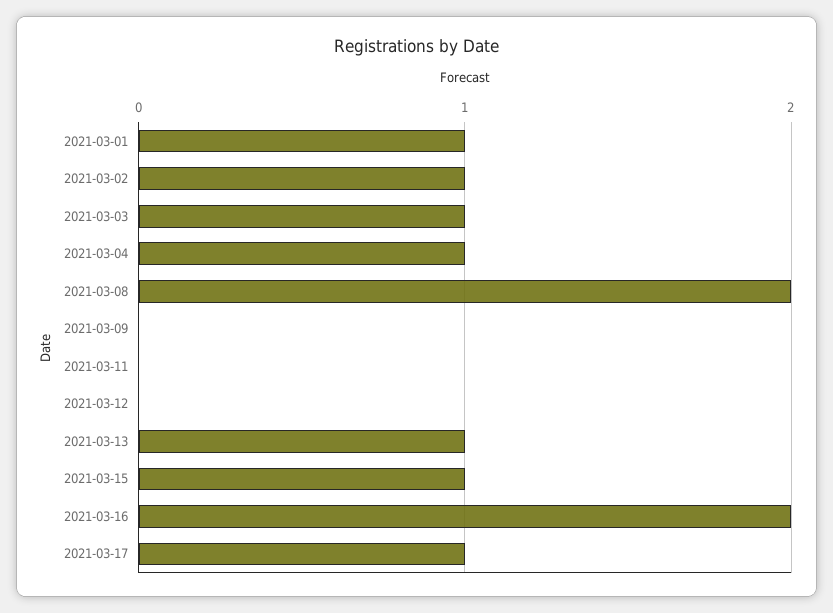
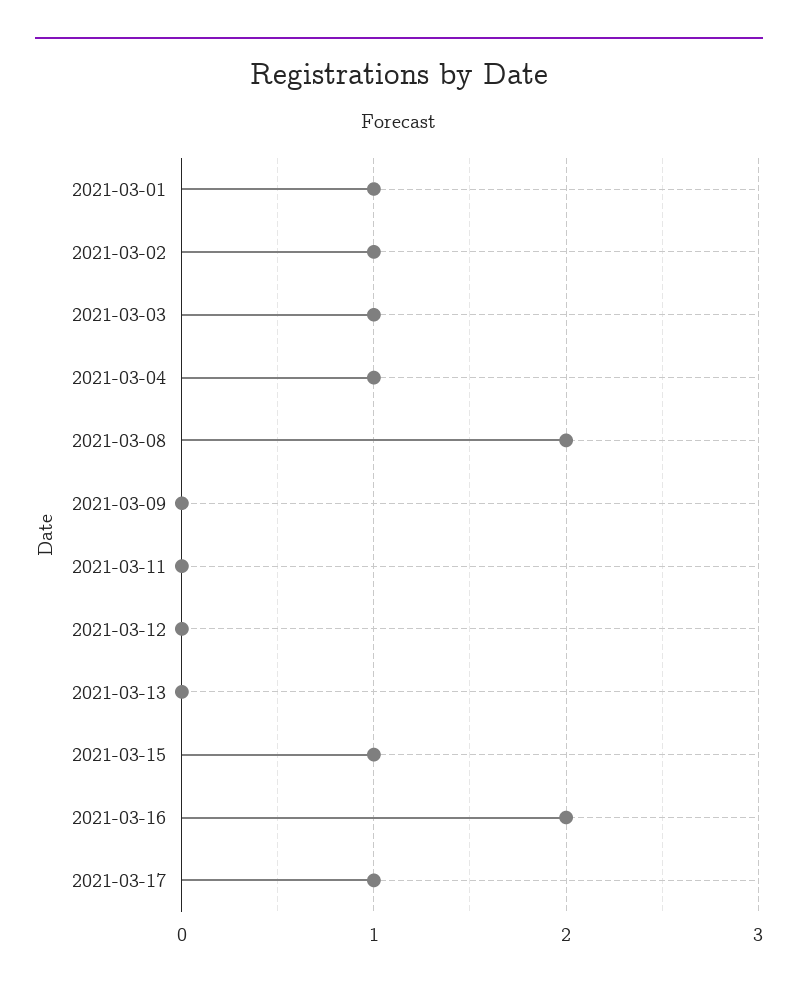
  {
    "2021-03-01": 1,
    "2021-03-02": 1,
    "2021-03-03": 1,
    "2021-03-04": 1,
    "2021-03-08": 2,
    "2021-03-09": 0,
    "2021-03-11": 0,
    "2021-03-12": 0,
-   "2021-03-13": 1,
+   "2021-03-13": 0,
    "2021-03-15": 1,
    "2021-03-16": 2,
    "2021-03-17": 1
  }

